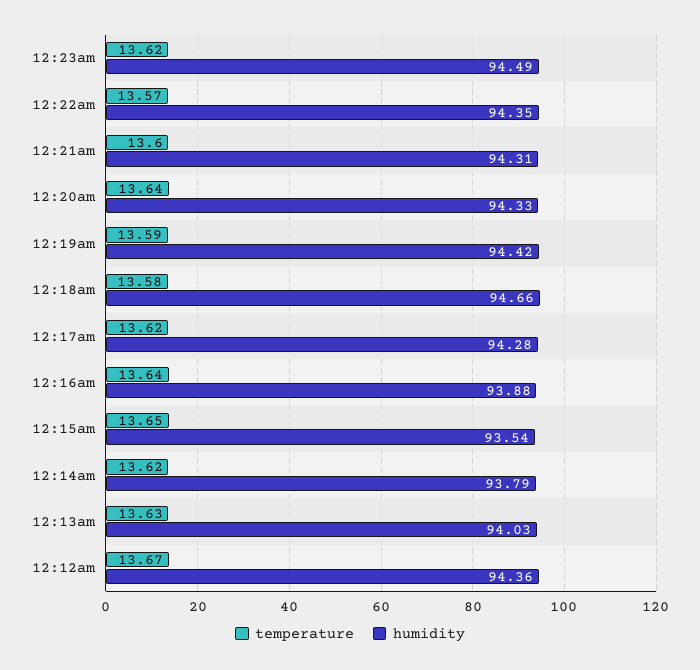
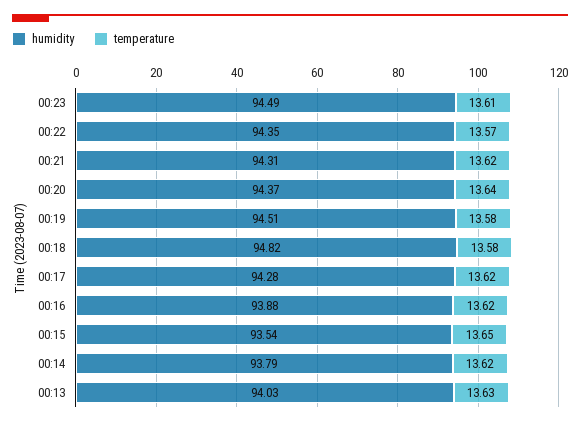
  {
    "temperature": {
-     "12:23am": 13.62,
+     "12:23am": 13.61,
      "12:22am": 13.57,
-     "12:21am": 13.6,
+     "12:21am": 13.62,
      "12:20am": 13.64,
-     "12:19am": 13.59,
+     "12:19am": 13.58,
      "12:18am": 13.58,
      "12:17am": 13.62,
-     "12:16am": 13.64,
+     "12:16am": 13.62,
      "12:15am": 13.65,
      "12:14am": 13.62,
-     "12:13am": 13.63,
+     "12:13am": 13.63
-     "12:12am": 13.67
    },
    "humidity": {
      "12:23am": 94.49,
      "12:22am": 94.35,
      "12:21am": 94.31,
-     "12:20am": 94.33,
+     "12:20am": 94.37,
-     "12:19am": 94.42,
+     "12:19am": 94.51,
-     "12:18am": 94.66,
+     "12:18am": 94.82,
      "12:17am": 94.28,
      "12:16am": 93.88,
      "12:15am": 93.54,
      "12:14am": 93.79,
-     "12:13am": 94.03,
+     "12:13am": 94.03
-     "12:12am": 94.36
    }
  }

